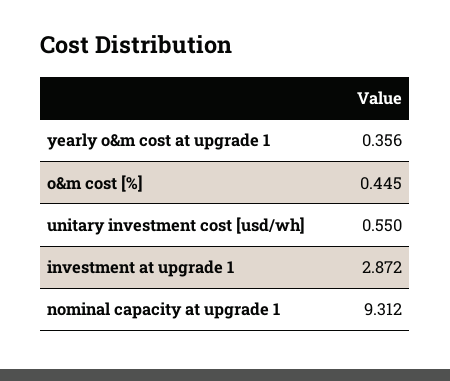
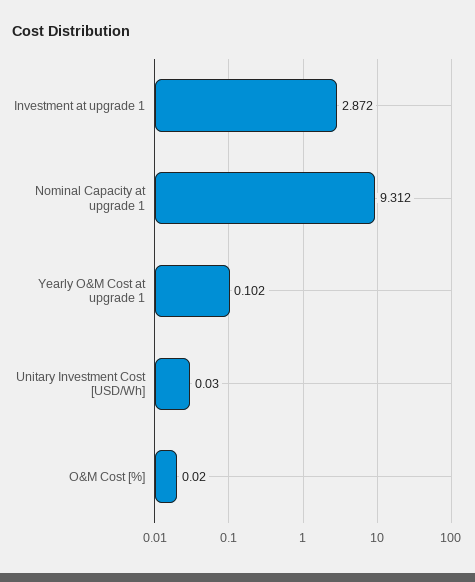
  {
-   "yearly o&m cost at upgrade 1": 0.356,
+   "yearly o&m cost at upgrade 1": 0.102,
-   "o&m cost [%]": 0.445,
+   "o&m cost [%]": 0.02,
-   "unitary investment cost [usd/wh]": 0.55,
+   "unitary investment cost [usd/wh]": 0.03,
    "investment at upgrade 1": 2.872,
    "nominal capacity at upgrade 1": 9.312
  }

